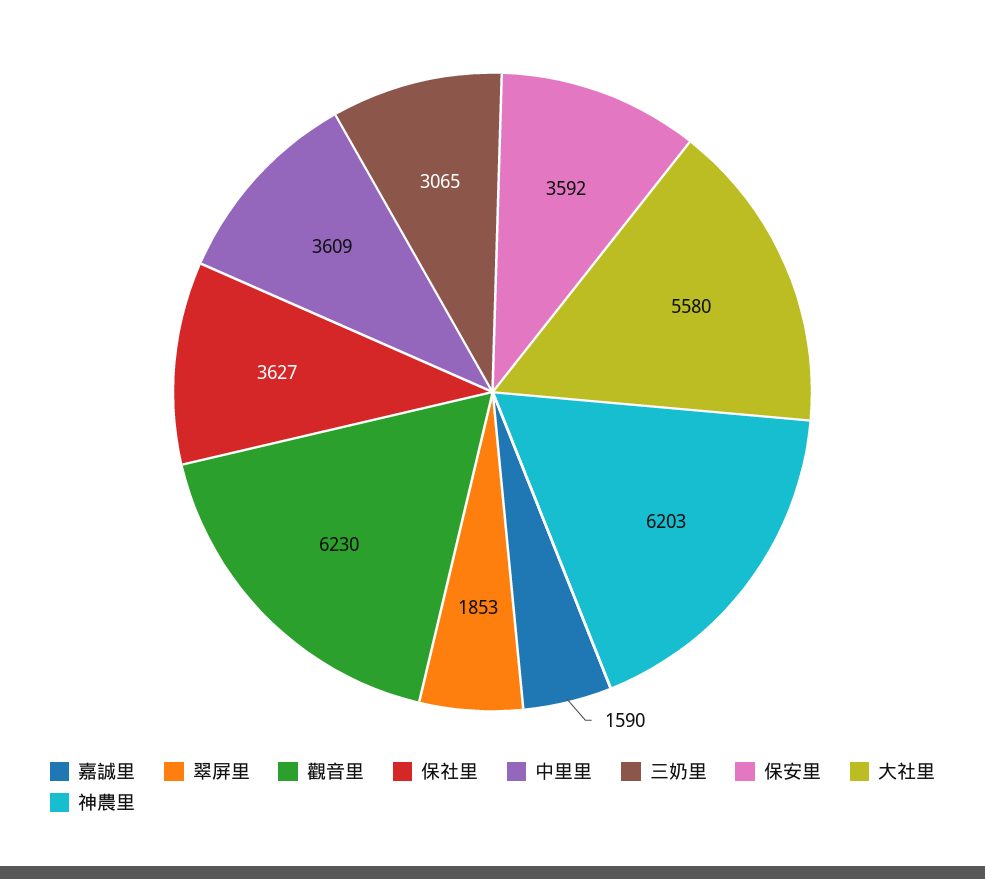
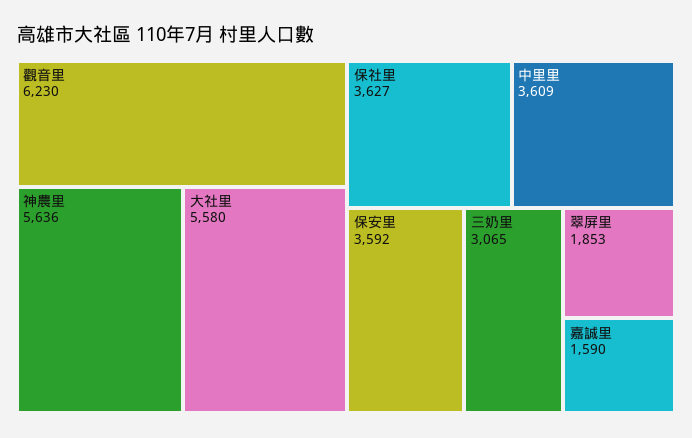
  {
    "嘉誠里": 1590,
    "翠屏里": 1853,
    "觀音里": 6230,
    "保社里": 3627,
    "中里里": 3609,
    "三奶里": 3065,
    "保安里": 3592,
    "大社里": 5580,
-   "神農里": 6203
+   "神農里": 5636
  }

